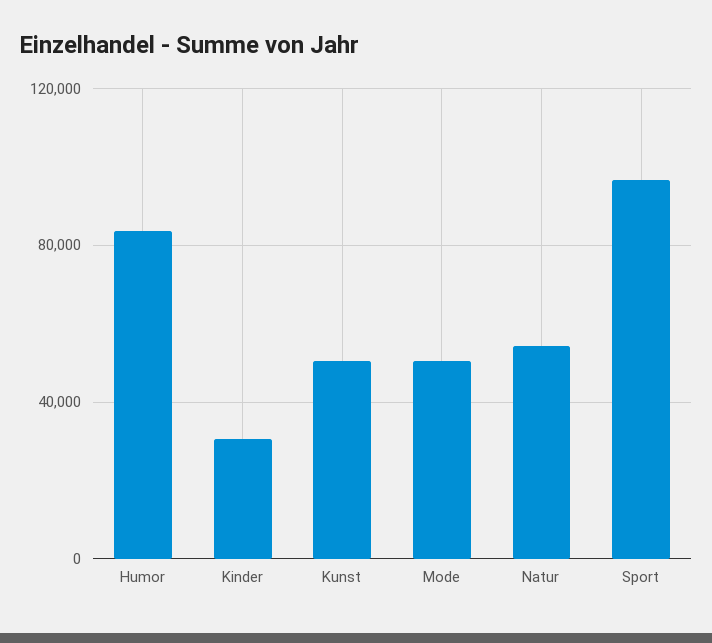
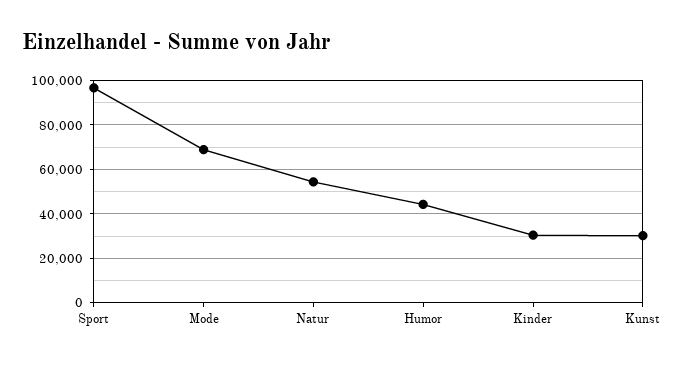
  {
-   "Humor": 85000,
+   "Humor": 45000,
    "Kinder": 30000,
-   "Kunst": 50000,
+   "Kunst": 30000,
-   "Mode": 50000,
+   "Mode": 70000,
    "Natur": 55000,
    "Sport": 95000
  }

